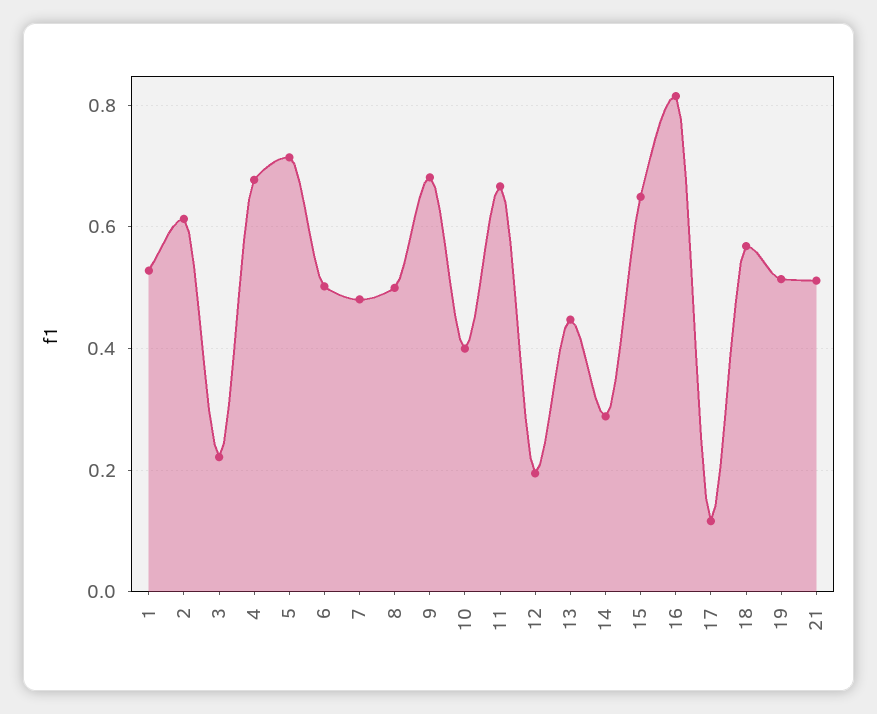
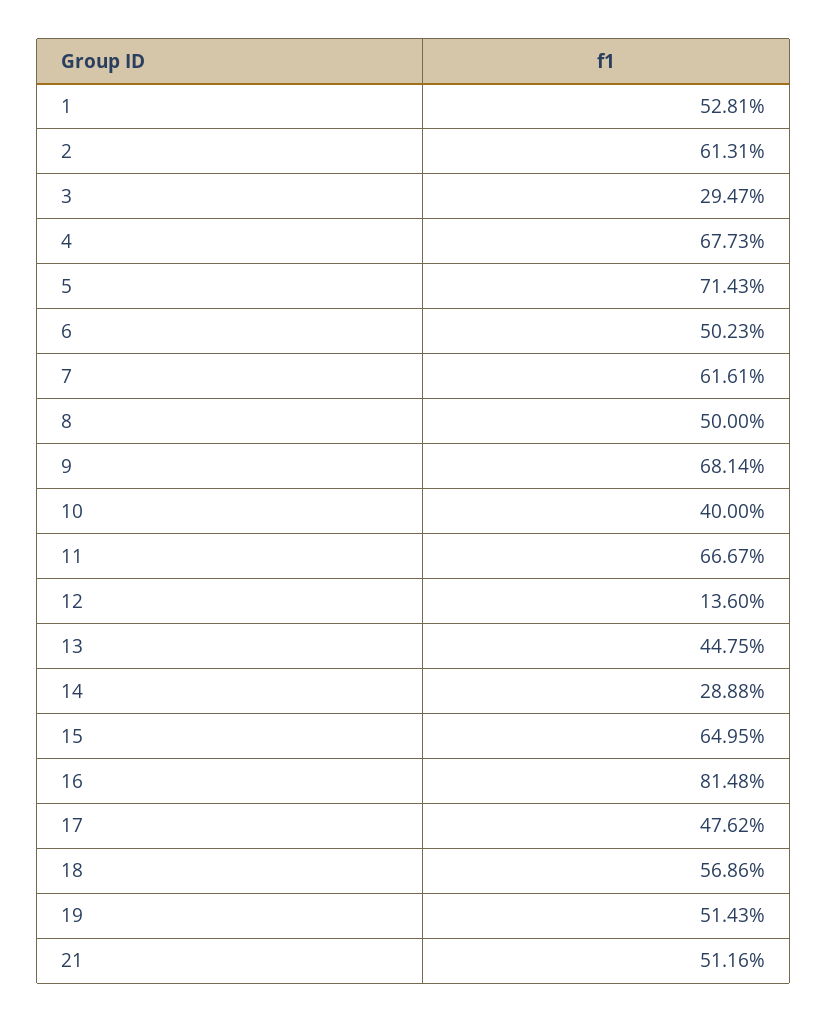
  {
    "1": 0.5281,
    "2": 0.6131,
-   "3": 0.22,
+   "3": 0.2947,
    "4": 0.6773,
    "5": 0.7143,
    "6": 0.5023,
-   "7": 0.48,
+   "7": 0.6161,
    "8": 0.5,
    "9": 0.6814,
    "10": 0.4,
    "11": 0.6667,
-   "12": 0.2,
+   "12": 0.136,
    "13": 0.4475,
    "14": 0.2888,
    "15": 0.6495,
    "16": 0.8148,
-   "17": 0.12,
+   "17": 0.4762,
    "18": 0.5686,
    "19": 0.5143,
    "21": 0.5116
  }

